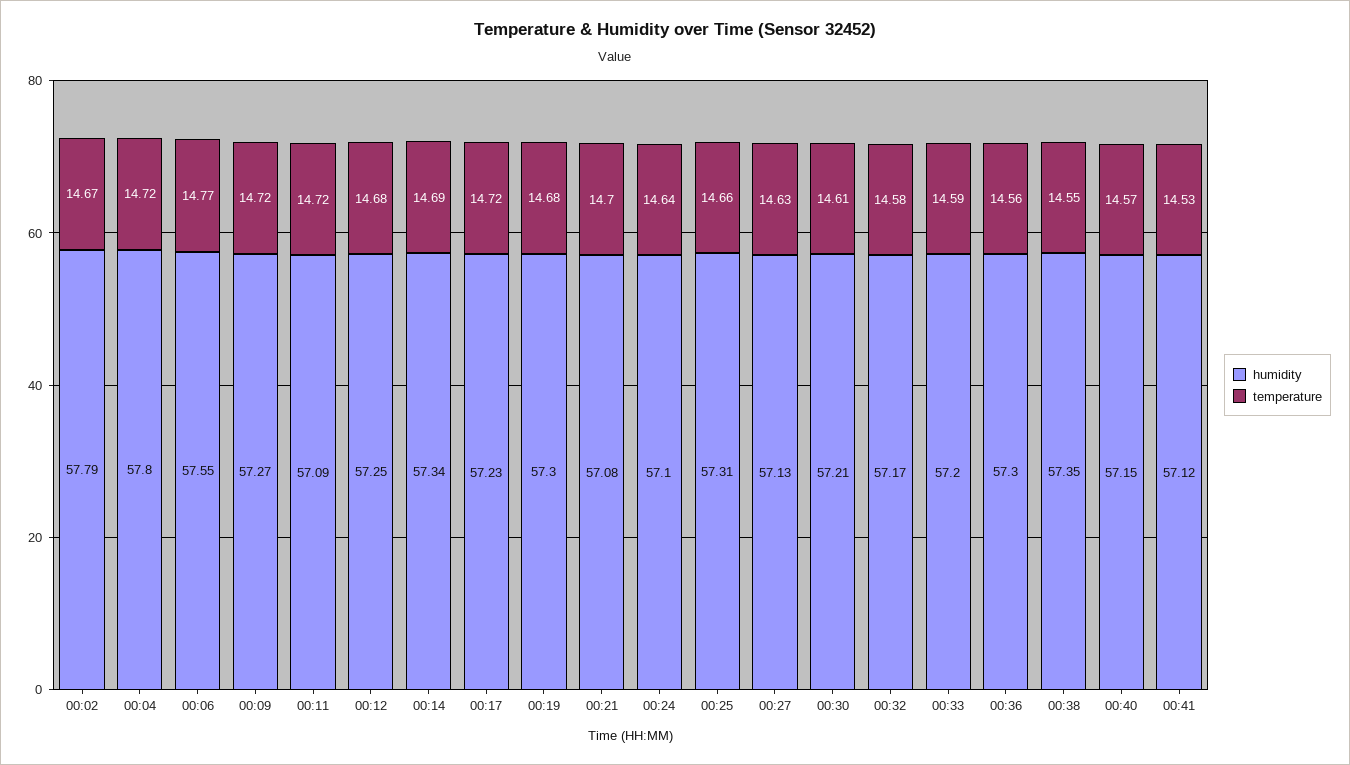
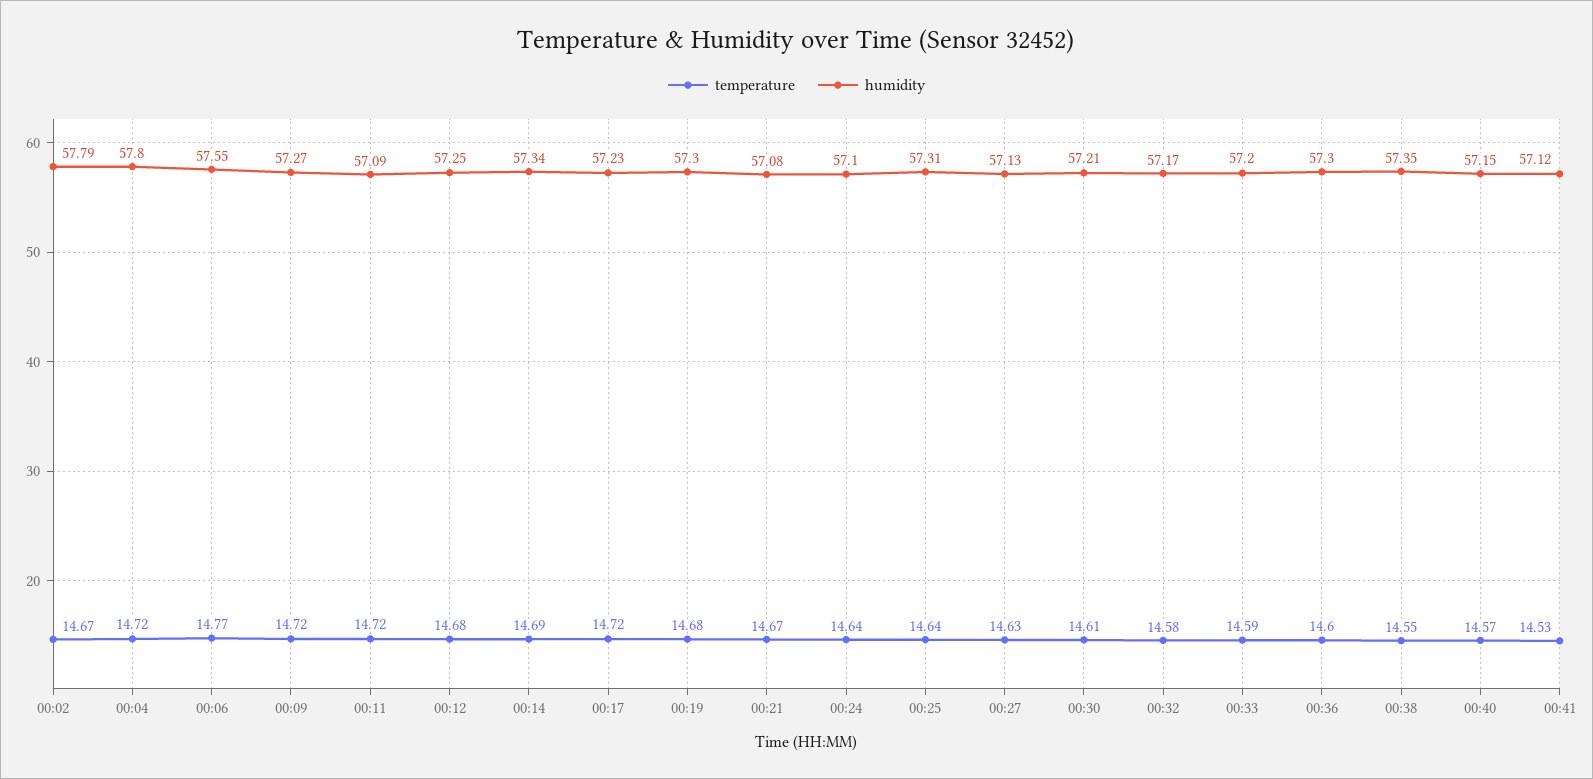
  {
    "humidity": {
      "00:02": 57.79,
      "00:04": 57.8,
      "00:06": 57.55,
      "00:09": 57.27,
      "00:11": 57.09,
      "00:12": 57.25,
      "00:14": 57.34,
      "00:17": 57.23,
      "00:19": 57.3,
      "00:21": 57.08,
      "00:24": 57.1,
      "00:25": 57.31,
      "00:27": 57.13,
      "00:30": 57.21,
      "00:32": 57.17,
      "00:33": 57.2,
      "00:36": 57.3,
      "00:38": 57.35,
      "00:40": 57.15,
      "00:41": 57.12
    },
    "temperature": {
      "00:02": 14.67,
      "00:04": 14.72,
      "00:06": 14.77,
      "00:09": 14.72,
      "00:11": 14.72,
      "00:12": 14.68,
      "00:14": 14.69,
      "00:17": 14.72,
      "00:19": 14.68,
-     "00:21": 14.7,
+     "00:21": 14.67,
      "00:24": 14.64,
-     "00:25": 14.66,
+     "00:25": 14.64,
      "00:27": 14.63,
      "00:30": 14.61,
      "00:32": 14.58,
      "00:33": 14.59,
-     "00:36": 14.56,
+     "00:36": 14.6,
      "00:38": 14.55,
      "00:40": 14.57,
      "00:41": 14.53
    }
  }

